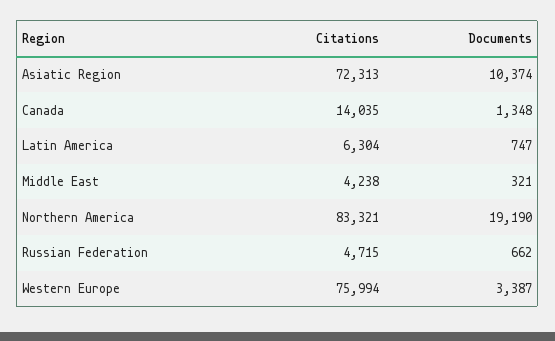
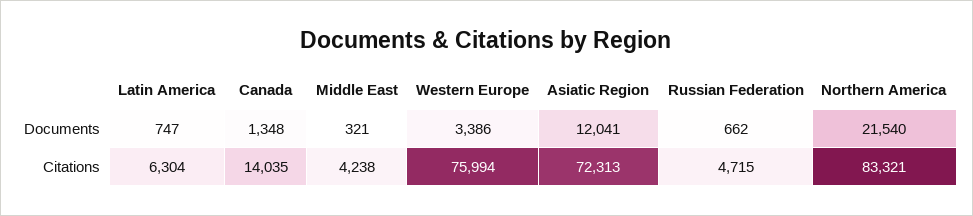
  {
    "Citations": {
      "Asiatic Region": 72313,
      "Canada": 14035,
      "Latin America": 6304,
      "Middle East": 4238,
      "Northern America": 83321,
      "Russian Federation": 4715,
      "Western Europe": 75994
    },
    "Documents": {
-     "Asiatic Region": 10374,
+     "Asiatic Region": 12041,
      "Canada": 1348,
      "Latin America": 747,
      "Middle East": 321,
-     "Northern America": 19190,
+     "Northern America": 21540,
      "Russian Federation": 662,
-     "Western Europe": 3387
+     "Western Europe": 3386
    }
  }

